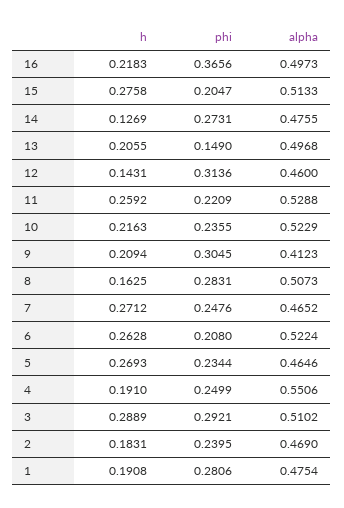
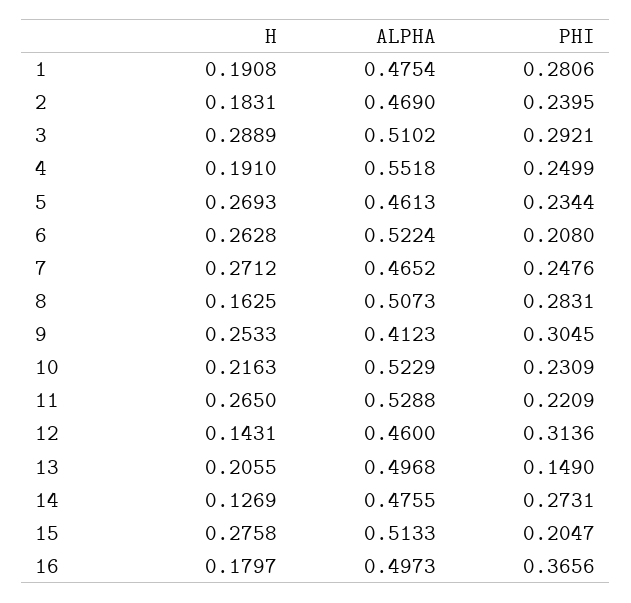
  {
    "h": {
-     "16": 0.2183,
+     "16": 0.1797,
      "15": 0.2758,
      "14": 0.1269,
      "13": 0.2055,
      "12": 0.1431,
-     "11": 0.2592,
+     "11": 0.265,
      "10": 0.2163,
-     "9": 0.2094,
+     "9": 0.2533,
      "8": 0.1625,
      "7": 0.2712,
      "6": 0.2628,
      "5": 0.2693,
      "4": 0.191,
      "3": 0.2889,
      "2": 0.1831,
      "1": 0.1908
    },
    "phi": {
      "16": 0.3656,
      "15": 0.2047,
      "14": 0.2731,
      "13": 0.149,
      "12": 0.3136,
      "11": 0.2209,
-     "10": 0.2355,
+     "10": 0.2309,
      "9": 0.3045,
      "8": 0.2831,
      "7": 0.2476,
      "6": 0.208,
      "5": 0.2344,
      "4": 0.2499,
      "3": 0.2921,
      "2": 0.2395,
      "1": 0.2806
    },
    "alpha": {
      "16": 0.4973,
      "15": 0.5133,
      "14": 0.4755,
      "13": 0.4968,
      "12": 0.46,
      "11": 0.5288,
      "10": 0.5229,
      "9": 0.4123,
      "8": 0.5073,
      "7": 0.4652,
      "6": 0.5224,
-     "5": 0.4646,
+     "5": 0.4613,
-     "4": 0.5506,
+     "4": 0.5518,
      "3": 0.5102,
      "2": 0.469,
      "1": 0.4754
    }
  }

